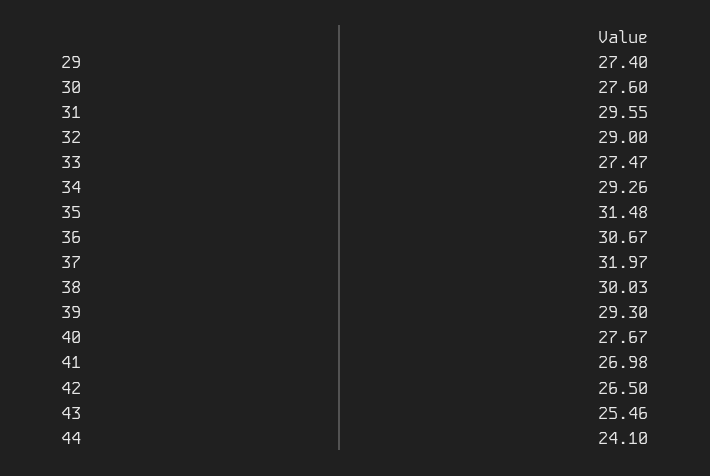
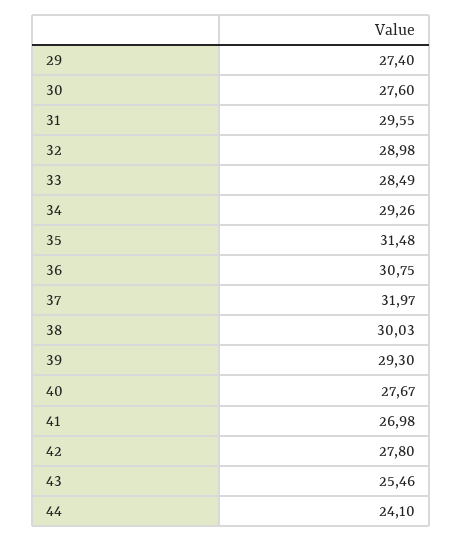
  {
    "29": 27.4,
    "30": 27.6,
    "31": 29.55,
-   "32": 29,
+   "32": 28.98,
-   "33": 27.47,
+   "33": 28.49,
    "34": 29.26,
    "35": 31.48,
-   "36": 30.67,
+   "36": 30.75,
    "37": 31.97,
    "38": 30.03,
    "39": 29.3,
    "40": 27.67,
    "41": 26.98,
-   "42": 26.5,
+   "42": 27.8,
    "43": 25.46,
    "44": 24.1
  }

